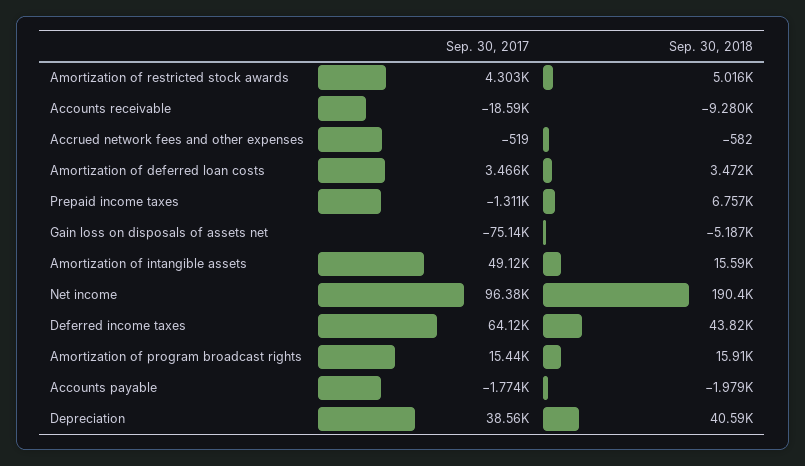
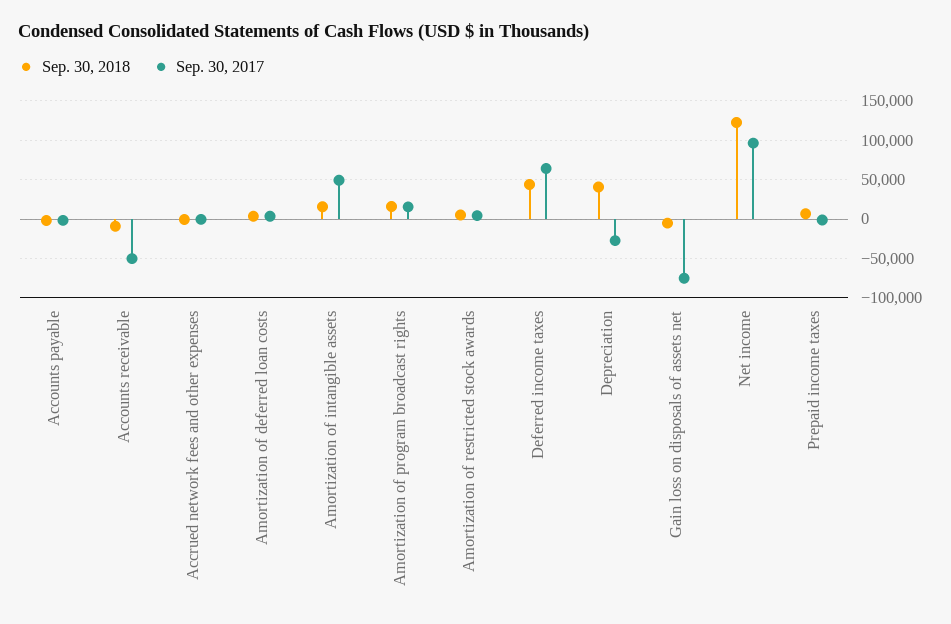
  {
    "Sep. 30, 2017": {
      "Amortization of restricted stock awards": 4303,
-     "Accounts receivable": -18590,
+     "Accounts receivable": -50000,
      "Accrued network fees and other expenses": -519,
      "Amortization of deferred loan costs": 3466,
      "Prepaid income taxes": -1311,
      "Gain loss on disposals of assets net": -75140,
      "Amortization of intangible assets": 49120,
      "Net income": 96380,
      "Deferred income taxes": 64120,
      "Amortization of program broadcast rights": 15440,
      "Accounts payable": -1774,
-     "Depreciation": 38560
+     "Depreciation": -30000
    },
    "Sep. 30, 2018": {
      "Amortization of restricted stock awards": 5016,
      "Accounts receivable": -9280,
      "Accrued network fees and other expenses": -582,
      "Amortization of deferred loan costs": 3472,
      "Prepaid income taxes": 6757,
      "Gain loss on disposals of assets net": -5187,
      "Amortization of intangible assets": 15590,
-     "Net income": 190400,
+     "Net income": 120000,
      "Deferred income taxes": 43820,
      "Amortization of program broadcast rights": 15910,
      "Accounts payable": -1979,
      "Depreciation": 40590
    }
  }

